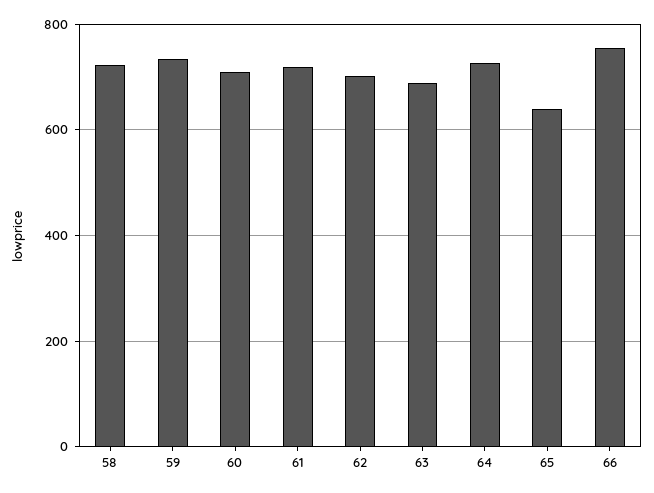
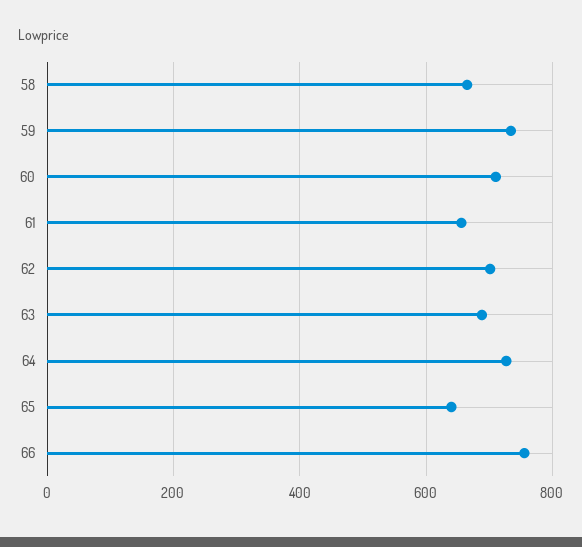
  {
-   "58": 720,
+   "58": 660,
    "59": 740,
    "60": 720,
-   "61": 720,
+   "61": 660,
    "62": 700,
    "63": 680,
    "64": 720,
    "65": 640,
    "66": 760
  }

